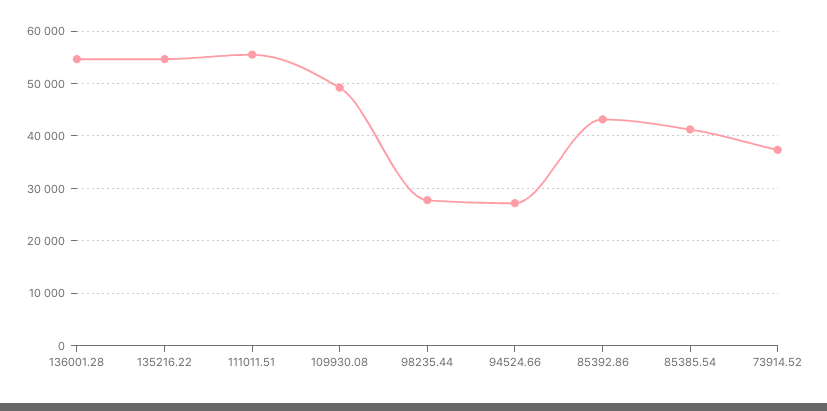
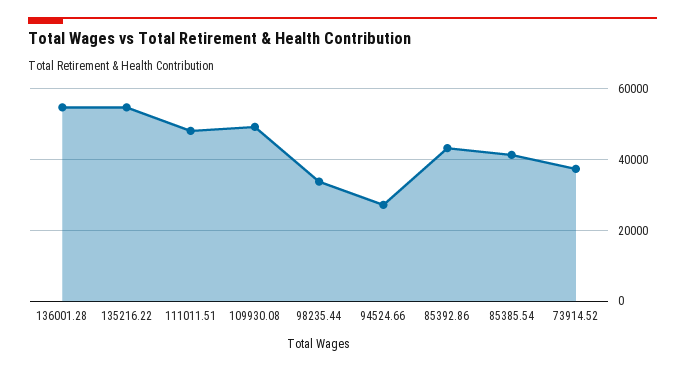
  {
    "136001.28": 54000,
    "135216.22": 54000,
-   "111011.51": 56000,
+   "111011.51": 48000,
    "109930.08": 50000,
-   "98235.44": 28000,
+   "98235.44": 34000,
    "94524.66": 28000,
    "85392.86": 44000,
    "85385.54": 42000,
    "73914.52": 38000
  }

